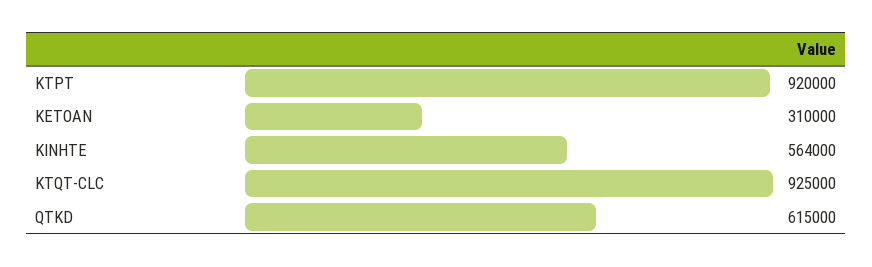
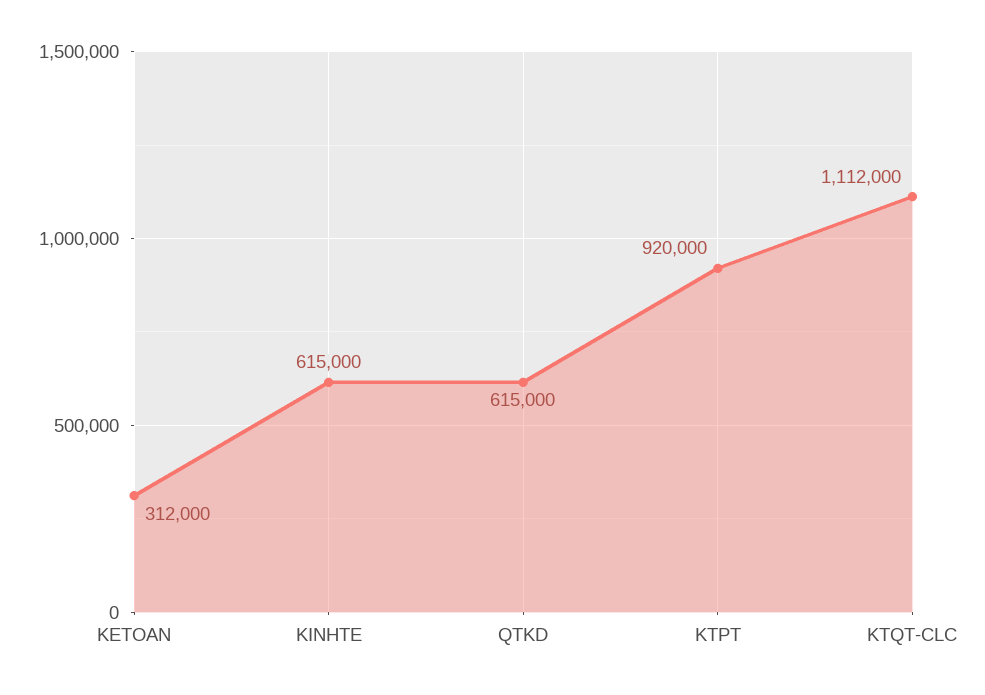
  {
    "KTPT": 920000,
-   "KETOAN": 310000,
+   "KETOAN": 312000,
-   "KINHTE": 564000,
+   "KINHTE": 615000,
-   "KTQT-CLC": 925000,
+   "KTQT-CLC": 1112000,
    "QTKD": 615000
  }

